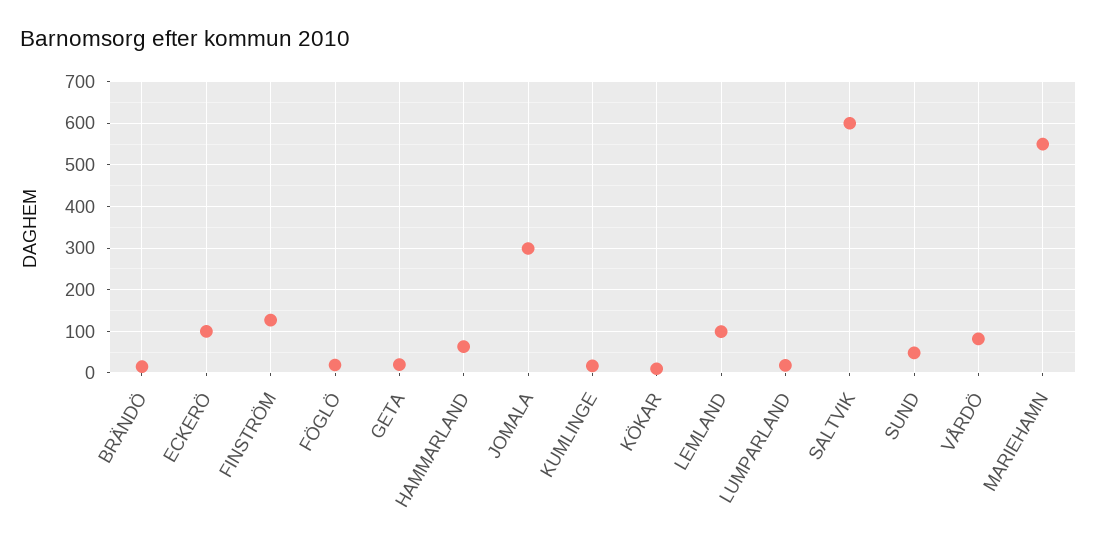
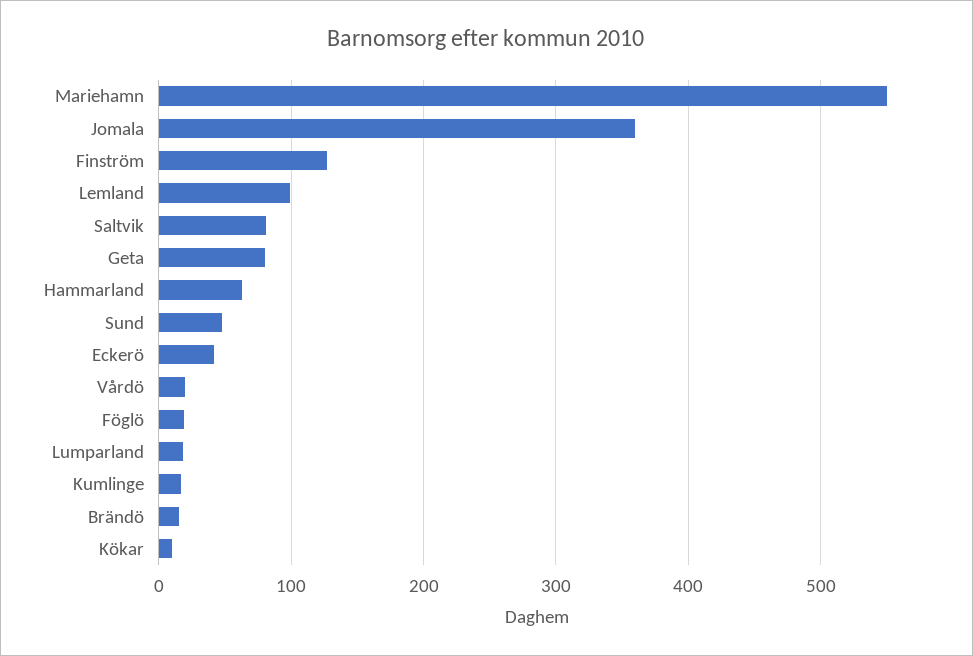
  {
    "BRÄNDÖ": 20,
-   "ECKERÖ": 100,
+   "ECKERÖ": 40,
    "FINSTRÖM": 130,
    "FÖGLÖ": 20,
-   "GETA": 20,
+   "GETA": 80,
    "HAMMARLAND": 60,
-   "JOMALA": 300,
+   "JOMALA": 360,
    "KUMLINGE": 20,
    "KÖKAR": 10,
    "LEMLAND": 100,
    "LUMPARLAND": 20,
-   "SALTVIK": 600,
+   "SALTVIK": 80,
    "SUND": 50,
-   "VÅRDÖ": 80,
+   "VÅRDÖ": 20,
    "MARIEHAMN": 550
  }

